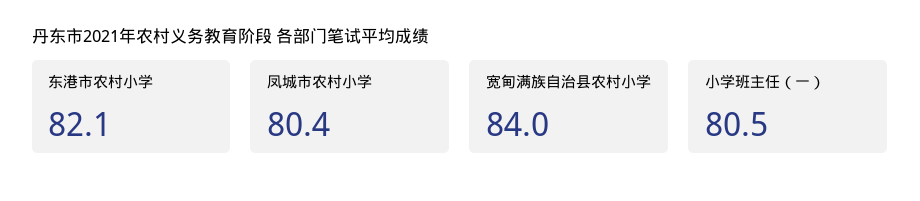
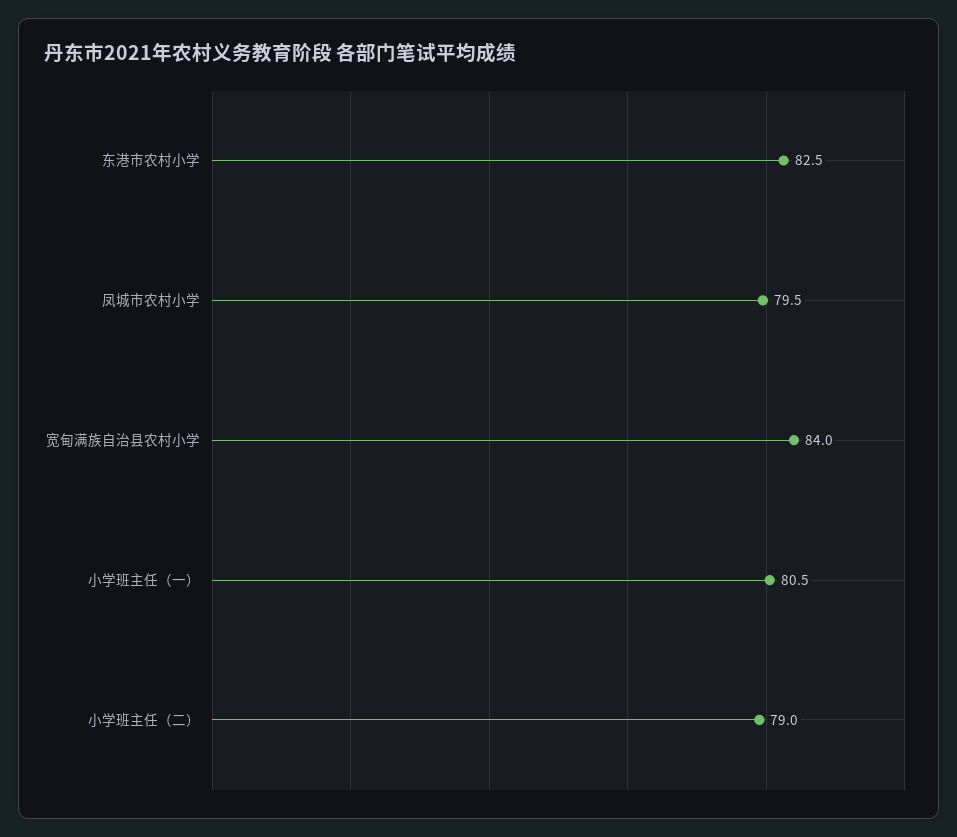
  {
-   "东港市农村小学": 82.1,
+   "东港市农村小学": 82.5,
-   "凤城市农村小学": 80.4,
+   "凤城市农村小学": 79.5,
    "宽甸满族自治县农村小学": 84,
-   "小学班主任（一）": 80.5
+   "小学班主任（一）": 80.5,
+   "小学班主任（二）": 79
  }

